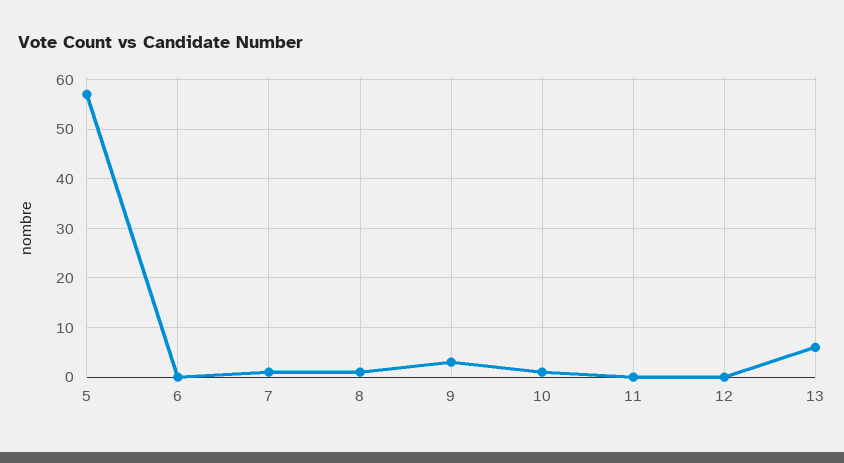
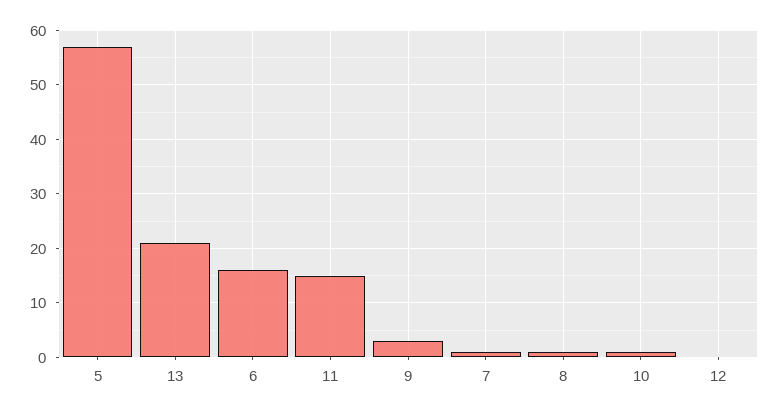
  {
    "5": 55,
-   "6": 0,
+   "6": 15,
    "7": 0,
    "8": 0,
    "9": 5,
    "10": 0,
-   "11": 0,
+   "11": 15,
    "12": 0,
-   "13": 5
+   "13": 20
  }

